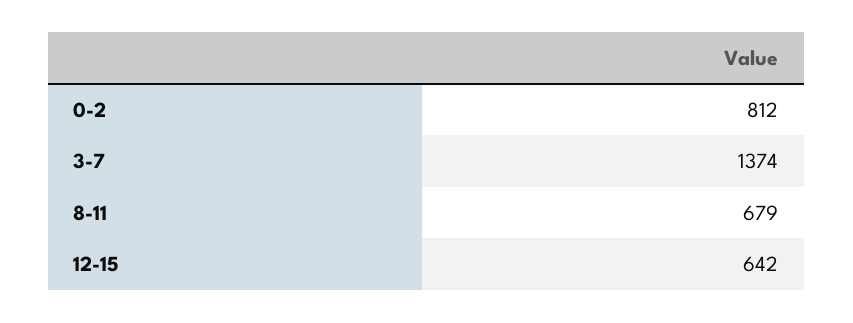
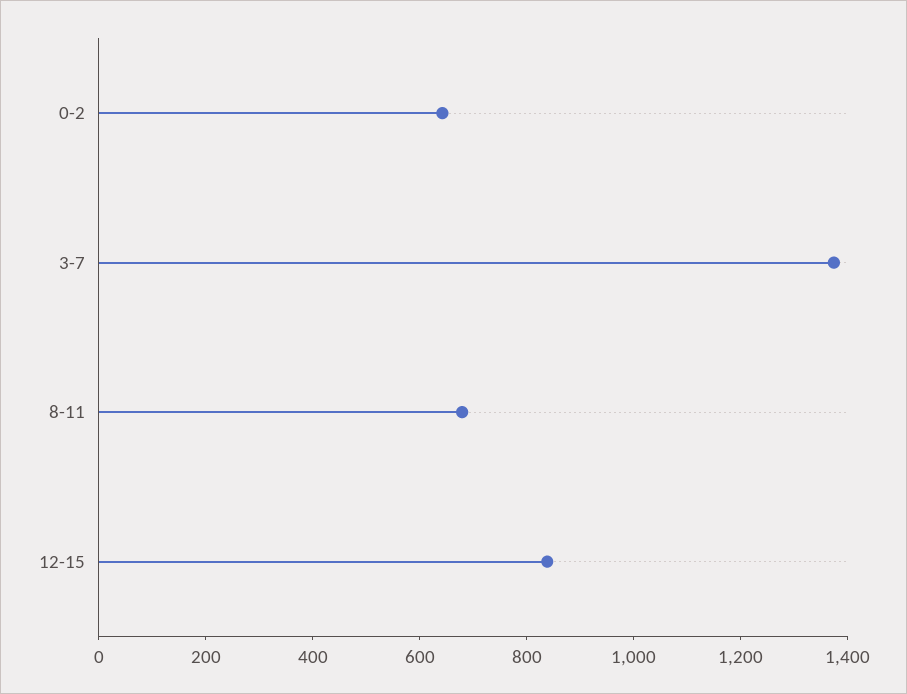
  {
-   "0-2": 812,
+   "0-2": 650,
    "3-7": 1374,
    "8-11": 679,
-   "12-15": 642
+   "12-15": 850
  }

